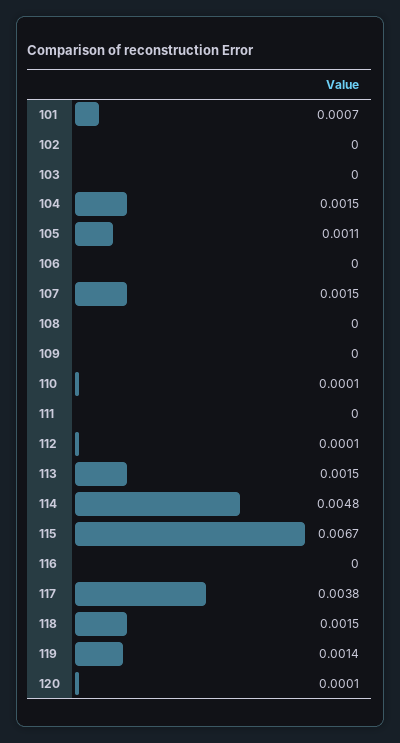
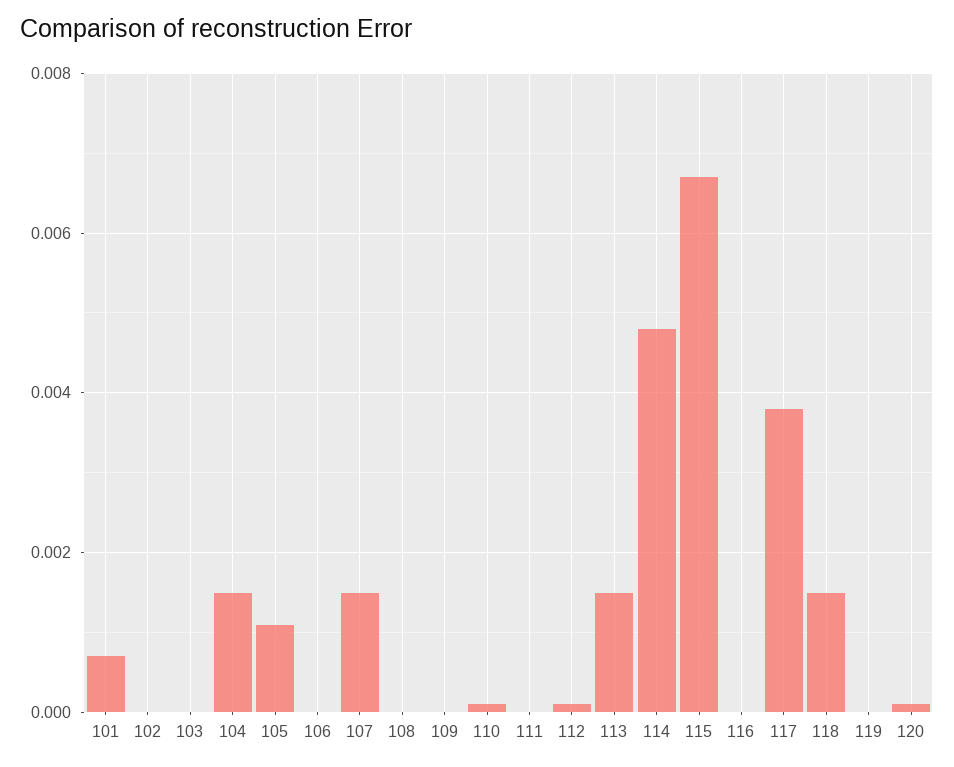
  {
    "101": 0.0007,
    "102": 0,
    "103": 0,
    "104": 0.0015,
    "105": 0.0011,
    "106": 0,
    "107": 0.0015,
    "108": 0,
    "109": 0,
    "110": 0.0001,
    "111": 0,
    "112": 0.0001,
    "113": 0.0015,
    "114": 0.0048,
    "115": 0.0067,
    "116": 0,
    "117": 0.0038,
    "118": 0.0015,
-   "119": 0.0014,
+   "119": 0,
    "120": 0.0001
  }

